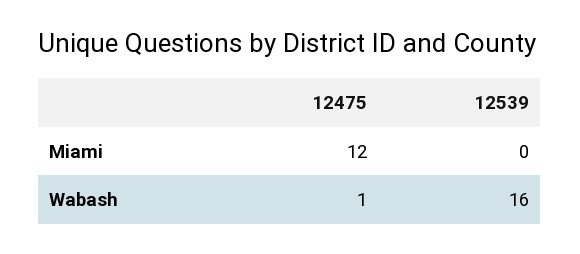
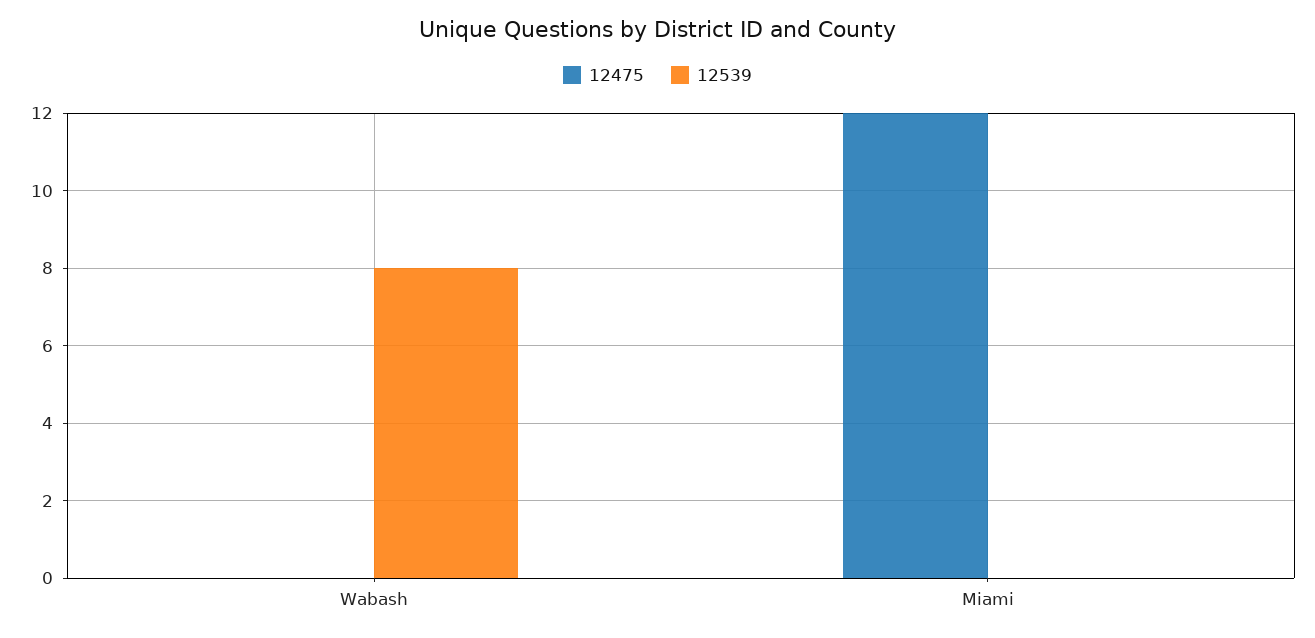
  {
    "12475": {
      "Miami": 12,
-     "Wabash": 1
+     "Wabash": 0
    },
    "12539": {
      "Miami": 0,
-     "Wabash": 16
+     "Wabash": 8
    }
  }

